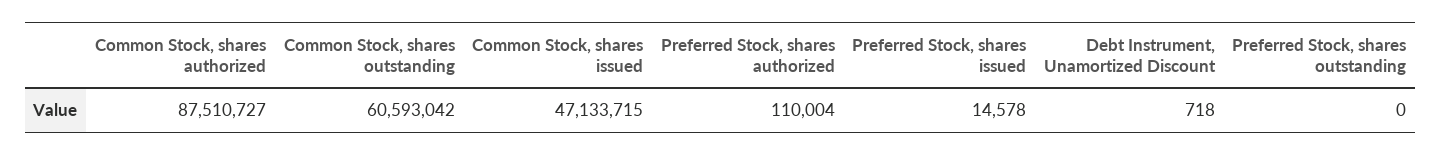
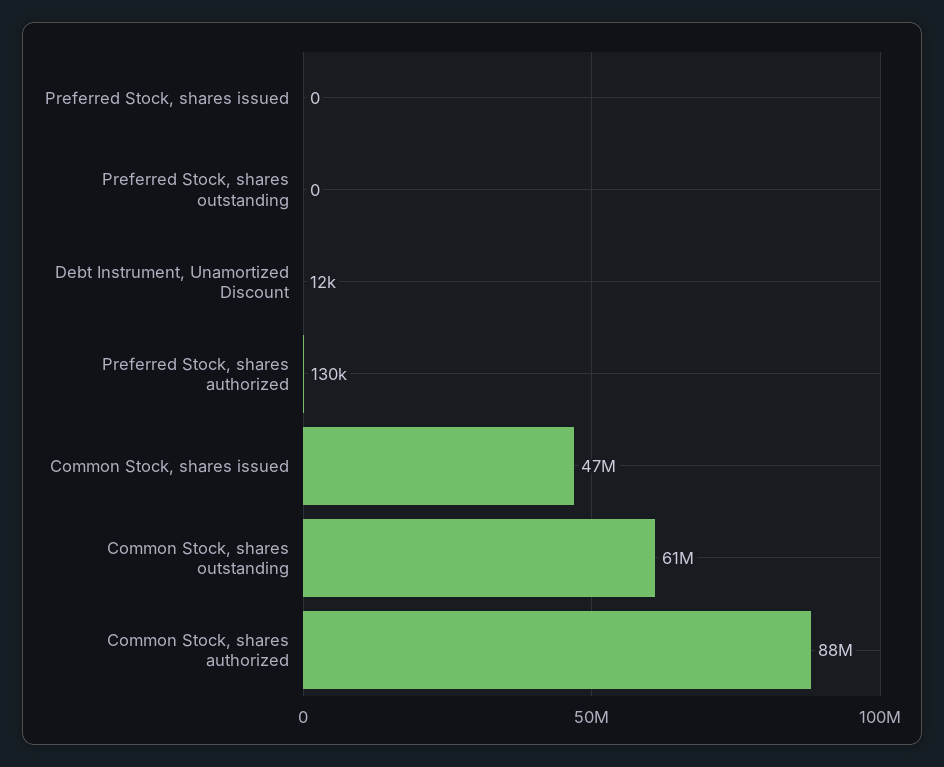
  {
    "Common Stock, shares authorized": 87510727,
    "Common Stock, shares outstanding": 60593042,
    "Common Stock, shares issued": 47133715,
-   "Preferred Stock, shares authorized": 110004,
+   "Preferred Stock, shares authorized": 130000,
-   "Preferred Stock, shares issued": 14578,
+   "Preferred Stock, shares issued": 0,
-   "Debt Instrument, Unamortized Discount": 718,
+   "Debt Instrument, Unamortized Discount": 12000,
    "Preferred Stock, shares outstanding": 0
  }

